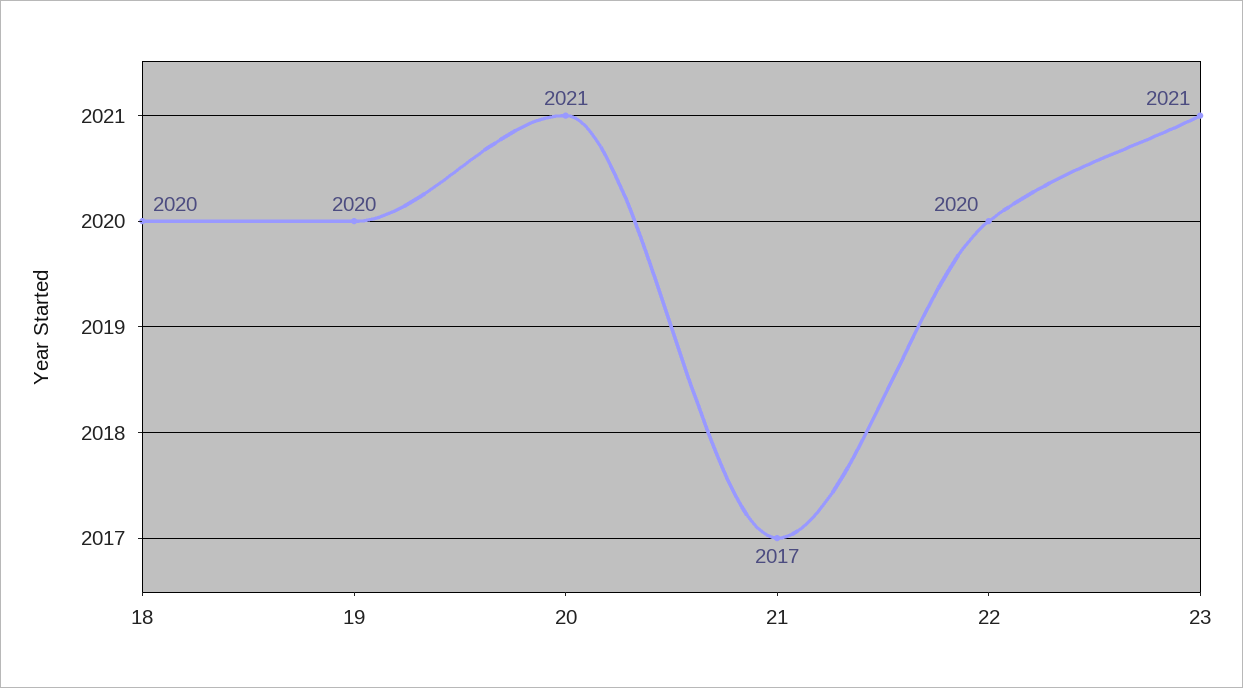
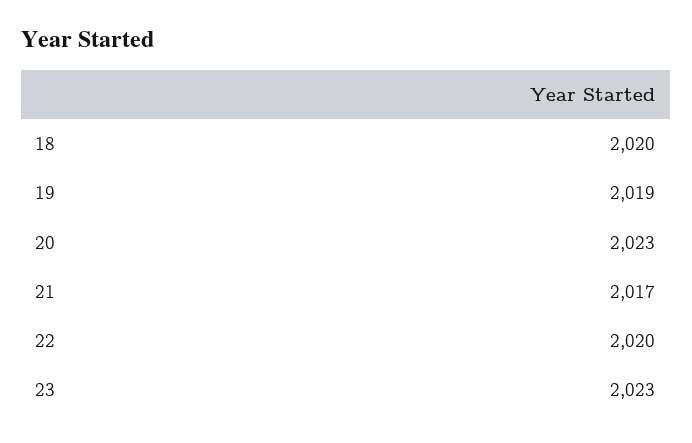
  {
    "18": 2020,
-   "19": 2020,
+   "19": 2019,
-   "20": 2021,
+   "20": 2023,
    "21": 2017,
    "22": 2020,
-   "23": 2021
+   "23": 2023
  }

